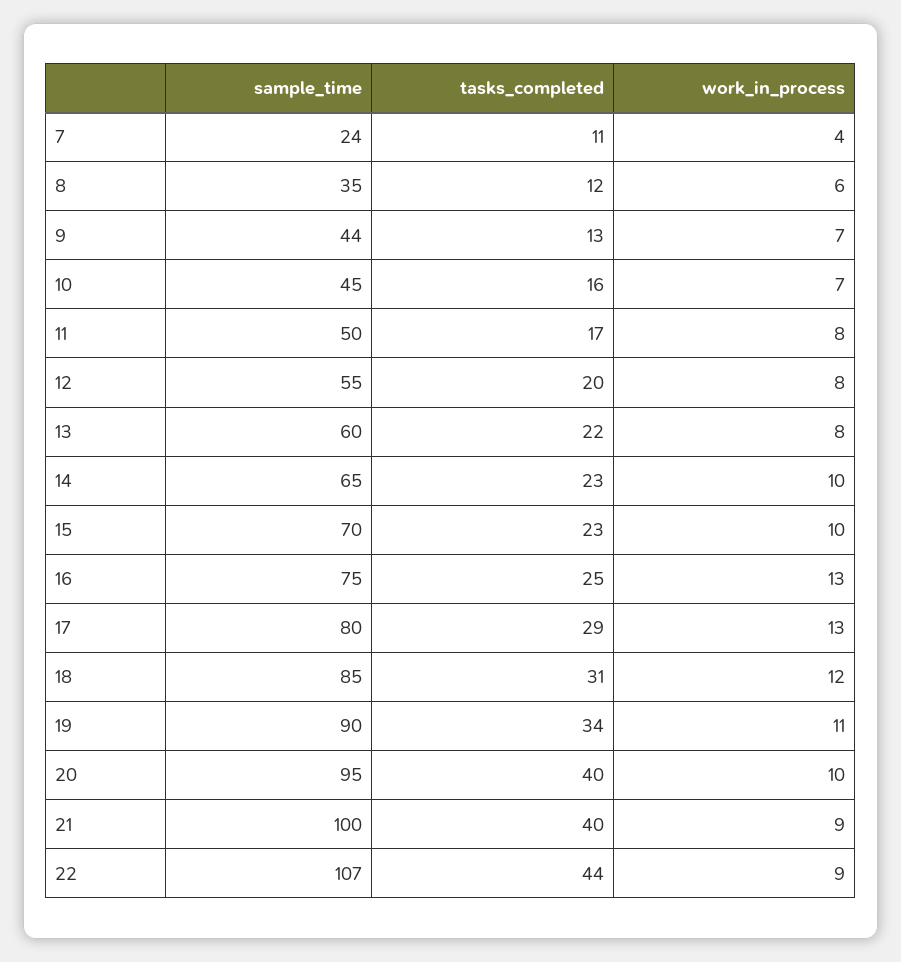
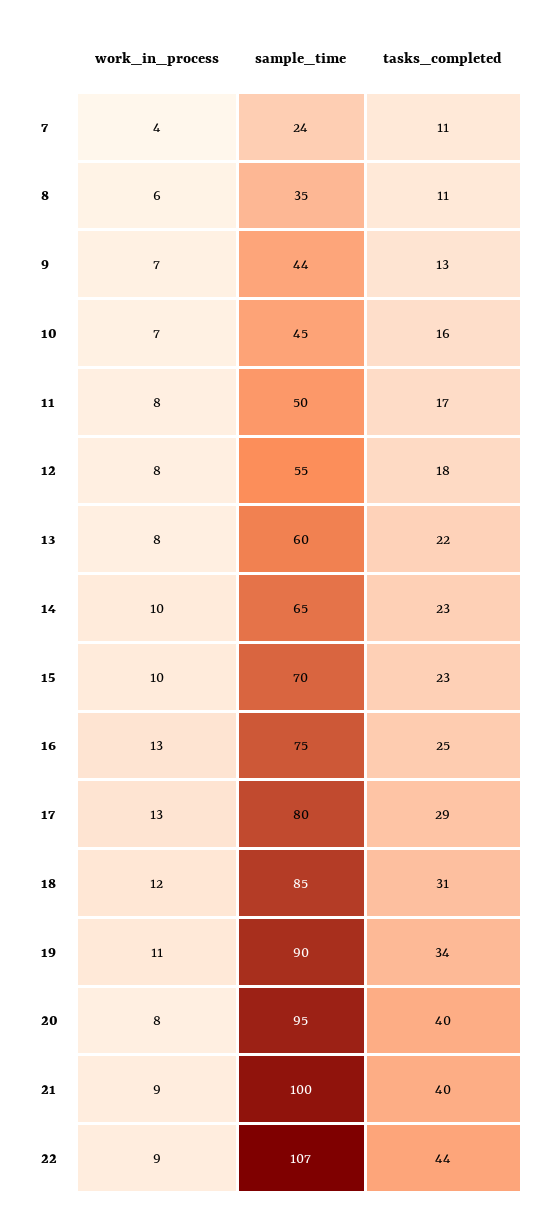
  {
    "sample_time": {
      "7": 24,
      "8": 35,
      "9": 44,
      "10": 45,
      "11": 50,
      "12": 55,
      "13": 60,
      "14": 65,
      "15": 70,
      "16": 75,
      "17": 80,
      "18": 85,
      "19": 90,
      "20": 95,
      "21": 100,
      "22": 107
    },
    "tasks_completed": {
      "7": 11,
-     "8": 12,
+     "8": 11,
      "9": 13,
      "10": 16,
      "11": 17,
-     "12": 20,
+     "12": 18,
      "13": 22,
      "14": 23,
      "15": 23,
      "16": 25,
      "17": 29,
      "18": 31,
      "19": 34,
      "20": 40,
      "21": 40,
      "22": 44
    },
    "work_in_process": {
      "7": 4,
      "8": 6,
      "9": 7,
      "10": 7,
      "11": 8,
      "12": 8,
      "13": 8,
      "14": 10,
      "15": 10,
      "16": 13,
      "17": 13,
      "18": 12,
      "19": 11,
-     "20": 10,
+     "20": 8,
      "21": 9,
      "22": 9
    }
  }

